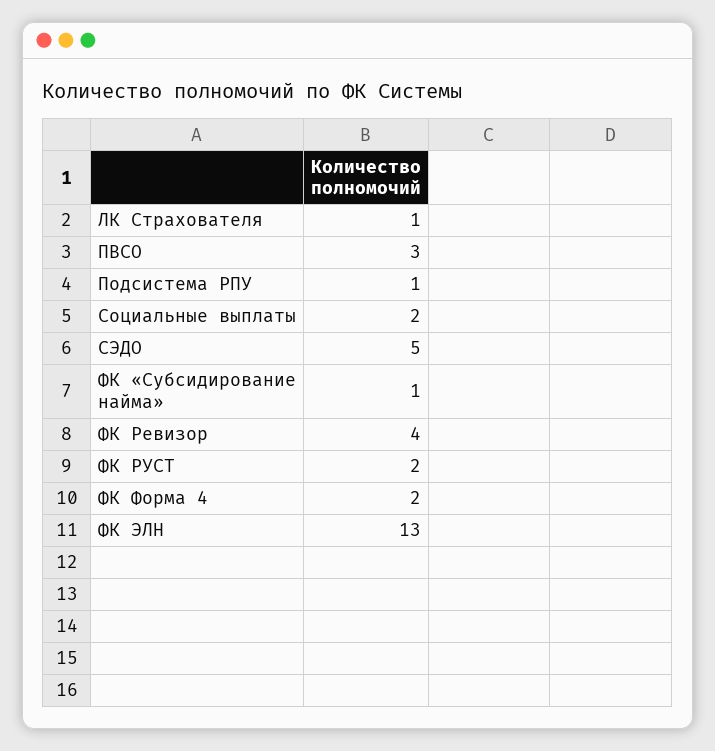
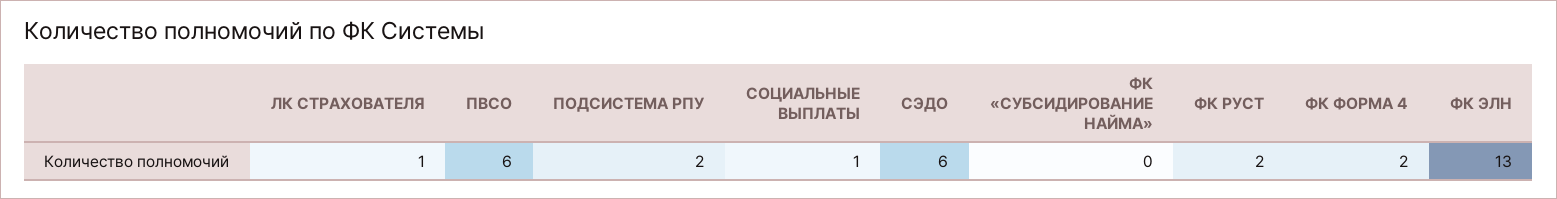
  {
    "ЛК Страхователя": 1,
-   "ПВСО": 3,
+   "ПВСО": 6,
-   "Подсистема РПУ": 1,
+   "Подсистема РПУ": 2,
-   "Социальные выплаты": 2,
+   "Социальные выплаты": 1,
-   "СЭДО": 5,
+   "СЭДО": 6,
-   "ФК «Субсидирование найма»": 1,
+   "ФК «Субсидирование найма»": 0,
-   "ФК Ревизор": 4,
    "ФК РУСТ": 2,
    "ФК Форма 4": 2,
    "ФК ЭЛН": 13
  }

